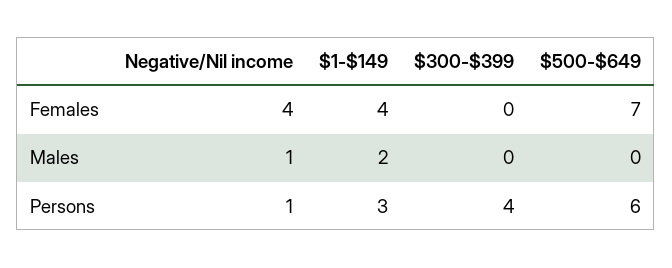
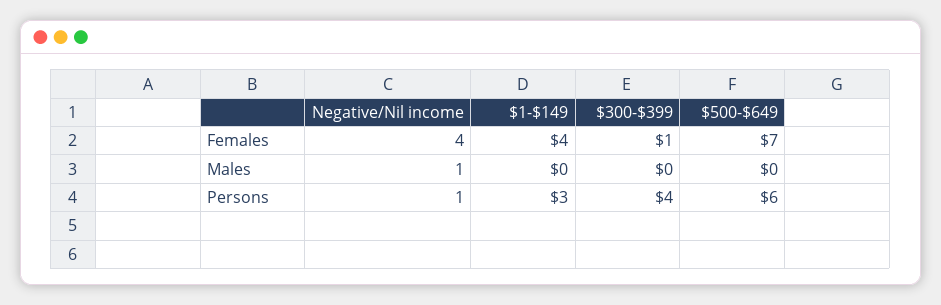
  {
    "Negative/Nil income": {
      "Females": 4,
      "Males": 1,
      "Persons": 1
    },
    "$1-$149": {
      "Females": 4,
-     "Males": 2,
+     "Males": 0,
      "Persons": 3
    },
    "$300-$399": {
-     "Females": 0,
+     "Females": 1,
      "Males": 0,
      "Persons": 4
    },
    "$500-$649": {
      "Females": 7,
      "Males": 0,
      "Persons": 6
    }
  }

